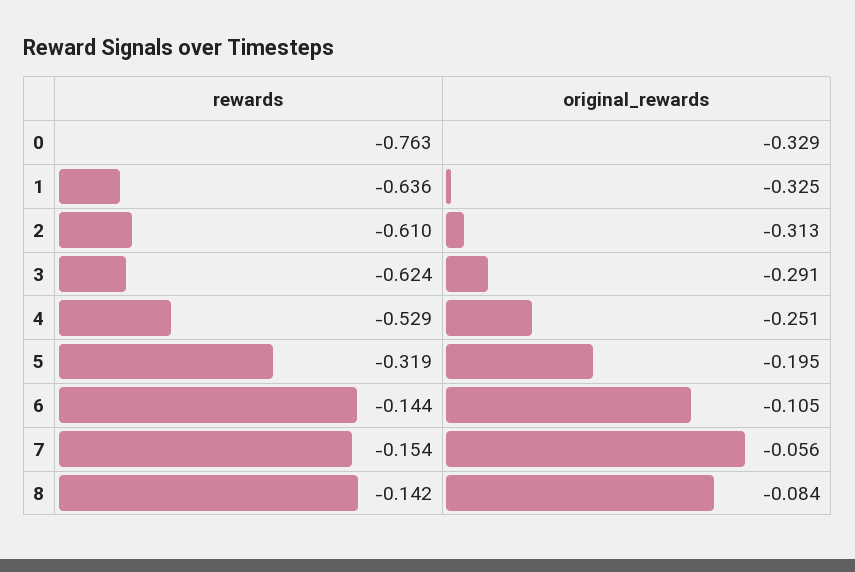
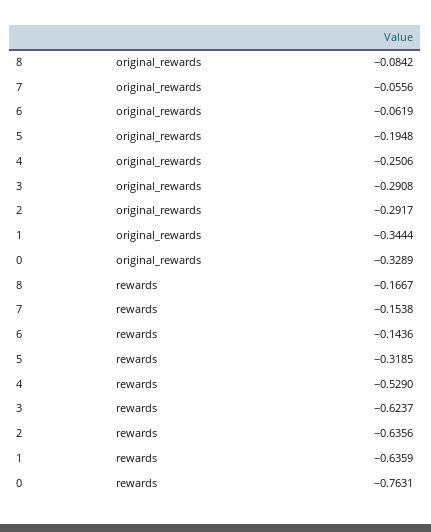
  {
    "rewards": {
      "0": -0.7631,
      "1": -0.6359,
-     "2": -0.61,
+     "2": -0.6356,
      "3": -0.6237,
      "4": -0.529,
      "5": -0.3185,
      "6": -0.1436,
      "7": -0.1538,
-     "8": -0.142
+     "8": -0.1667
    },
    "original_rewards": {
      "0": -0.3289,
-     "1": -0.325,
+     "1": -0.3444,
-     "2": -0.313,
+     "2": -0.2917,
      "3": -0.2908,
      "4": -0.2506,
      "5": -0.1948,
-     "6": -0.105,
+     "6": -0.0619,
      "7": -0.0556,
      "8": -0.0842
    }
  }

